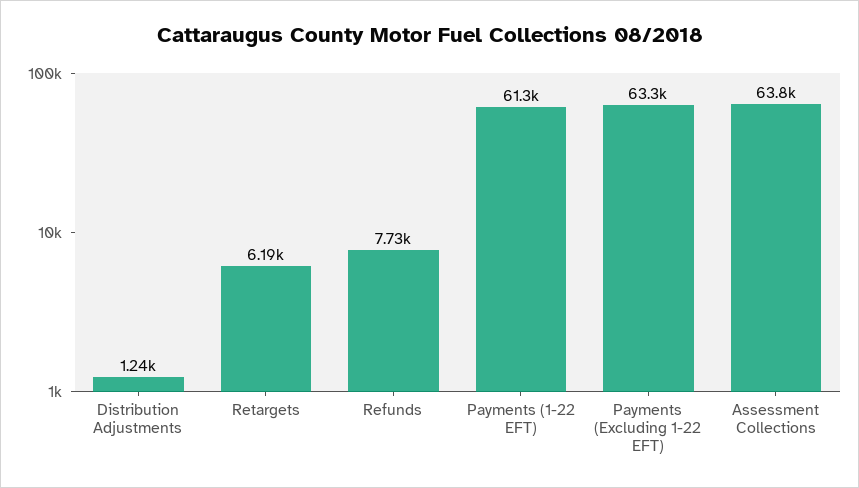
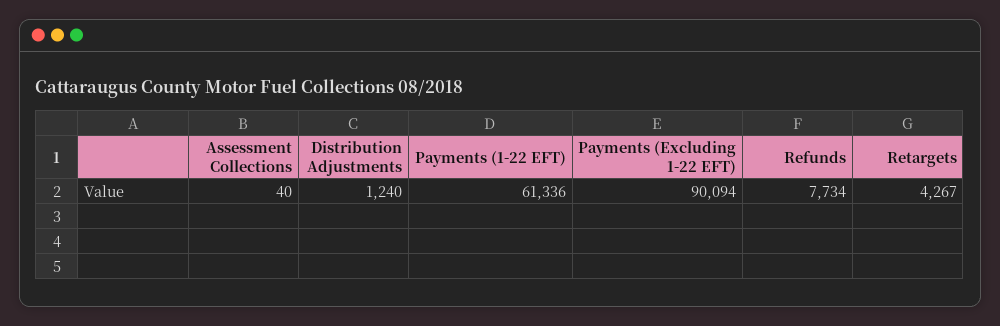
  {
    "Distribution Adjustments": 1240,
-   "Retargets": 6190,
+   "Retargets": 4267,
    "Refunds": 7734,
    "Payments (1-22 EFT)": 61336,
-   "Payments (Excluding 1-22 EFT)": 63300,
+   "Payments (Excluding 1-22 EFT)": 90094,
-   "Assessment Collections": 63800
+   "Assessment Collections": 40
  }

